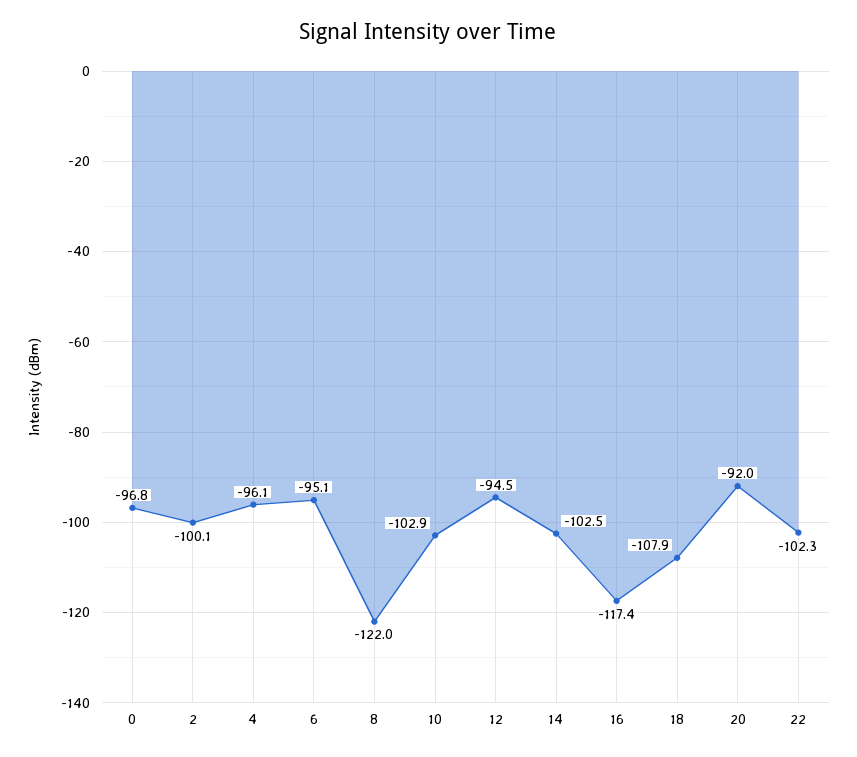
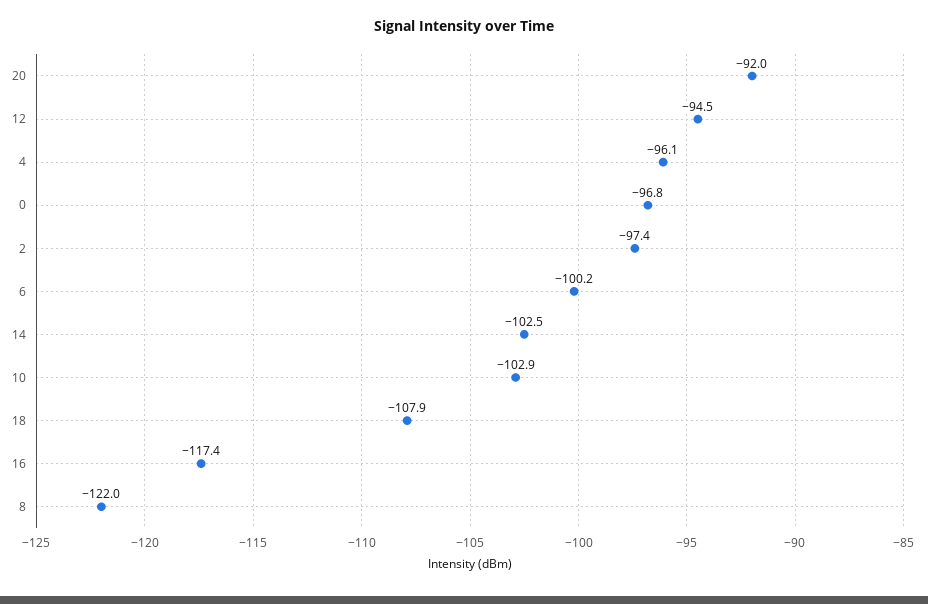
  {
    "0": -96.8,
-   "2": -100.1,
+   "2": -97.4,
    "4": -96.1,
-   "6": -95.1,
+   "6": -100.2,
    "8": -122,
    "10": -102.9,
    "12": -94.5,
    "14": -102.5,
    "16": -117.4,
    "18": -107.9,
-   "20": -92,
+   "20": -92
-   "22": -102.3
  }

